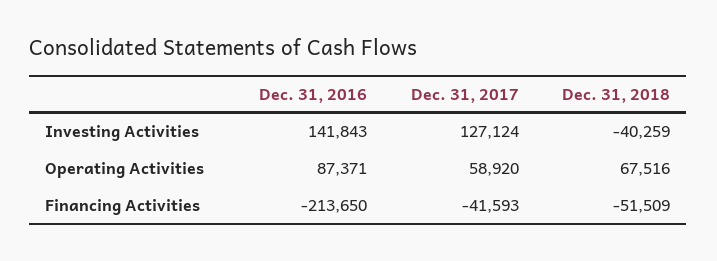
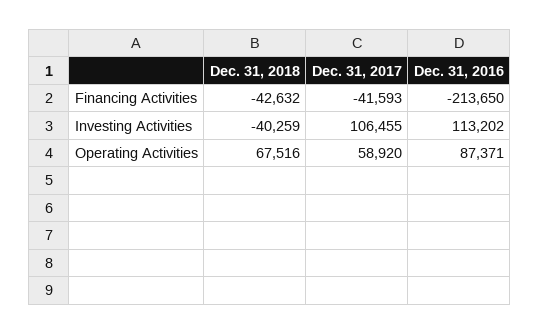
  {
    "Dec. 31, 2016": {
-     "Investing Activities": 141843,
+     "Investing Activities": 113202,
      "Operating Activities": 87371,
      "Financing Activities": -213650
    },
    "Dec. 31, 2017": {
-     "Investing Activities": 127124,
+     "Investing Activities": 106455,
      "Operating Activities": 58920,
      "Financing Activities": -41593
    },
    "Dec. 31, 2018": {
      "Investing Activities": -40259,
      "Operating Activities": 67516,
-     "Financing Activities": -51509
+     "Financing Activities": -42632
    }
  }

